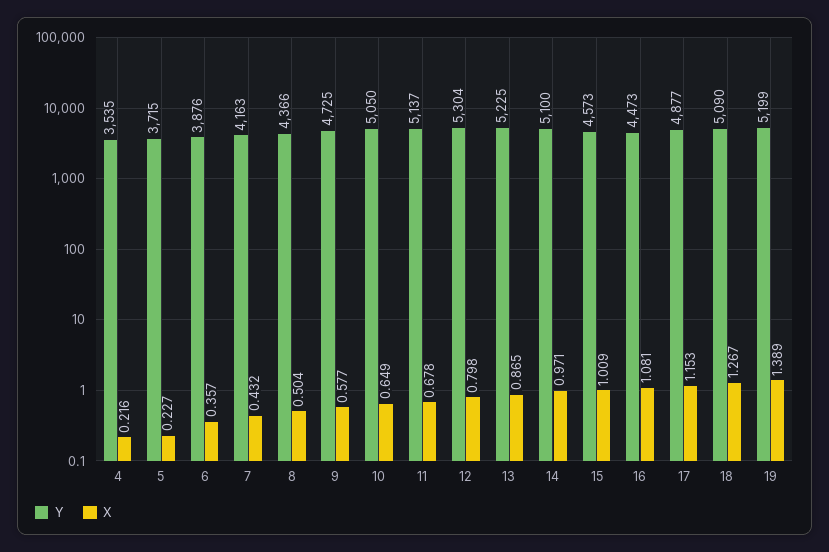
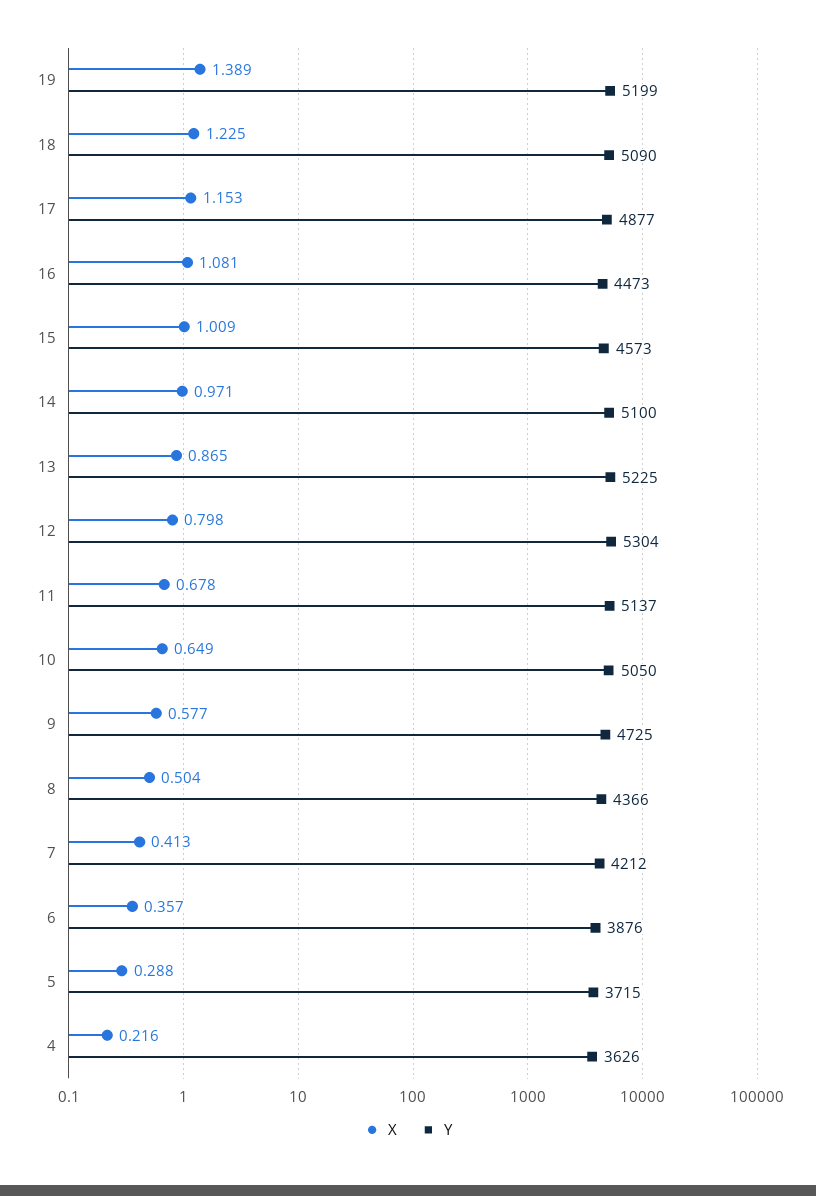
  {
    "Y": {
-     "4": 3535,
+     "4": 3626,
      "5": 3715,
      "6": 3876,
-     "7": 4163,
+     "7": 4212,
      "8": 4366,
      "9": 4725,
      "10": 5050,
      "11": 5137,
      "12": 5304,
      "13": 5225,
      "14": 5100,
      "15": 4573,
      "16": 4473,
      "17": 4877,
      "18": 5090,
      "19": 5199
    },
    "X": {
      "4": 0.216,
-     "5": 0.227,
+     "5": 0.288,
      "6": 0.357,
-     "7": 0.432,
+     "7": 0.413,
      "8": 0.504,
      "9": 0.577,
      "10": 0.649,
      "11": 0.678,
      "12": 0.798,
      "13": 0.865,
      "14": 0.971,
      "15": 1.009,
      "16": 1.081,
      "17": 1.153,
-     "18": 1.267,
+     "18": 1.225,
      "19": 1.389
    }
  }

